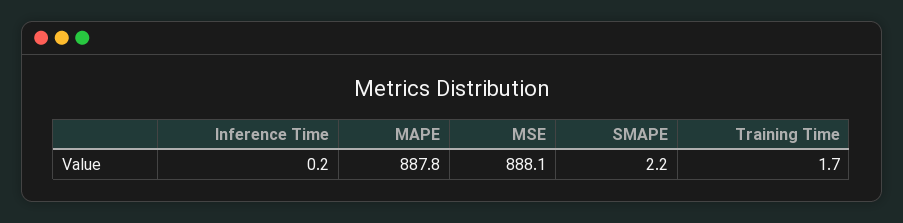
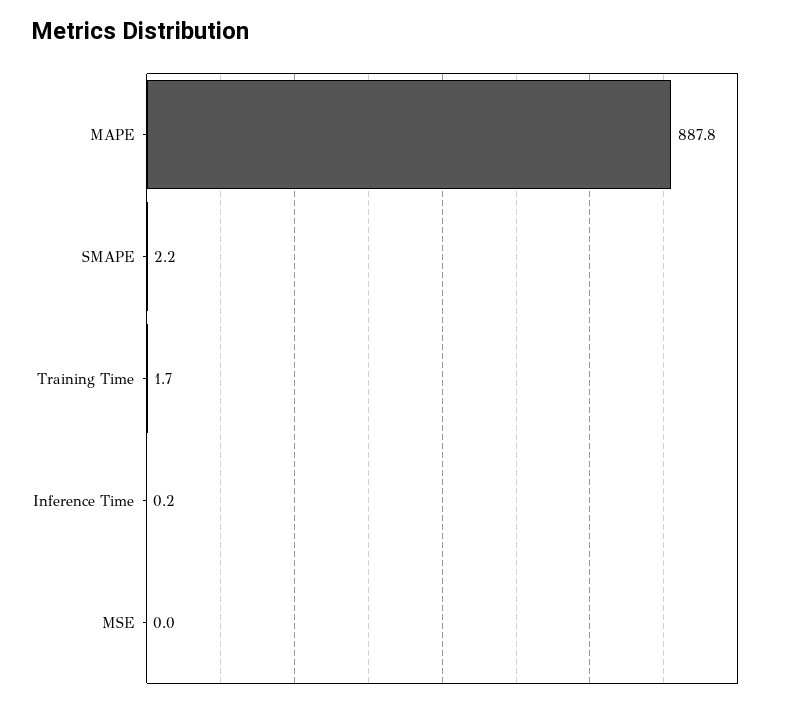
  {
    "Inference Time": 0.2,
    "MAPE": 887.8,
-   "MSE": 888.1,
+   "MSE": 0,
    "SMAPE": 2.2,
    "Training Time": 1.7
  }

